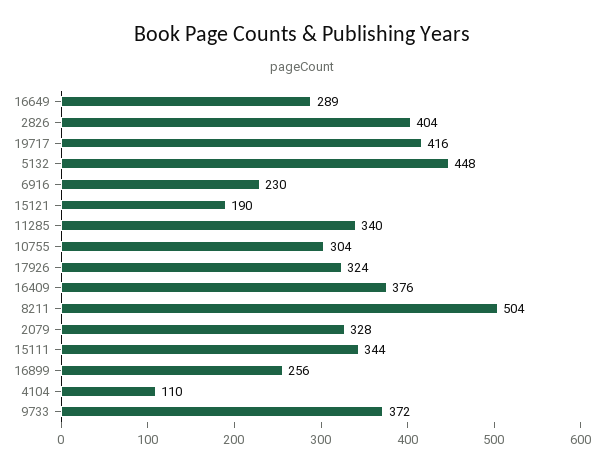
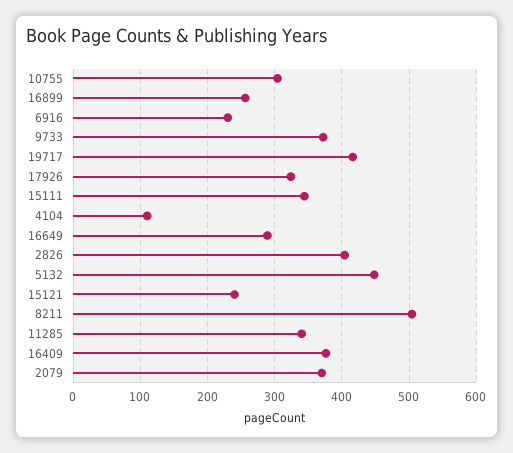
  {
    "16649": 289,
    "2826": 404,
    "19717": 416,
    "5132": 448,
    "6916": 230,
-   "15121": 190,
+   "15121": 240,
    "11285": 340,
    "10755": 304,
    "17926": 324,
    "16409": 376,
    "8211": 504,
-   "2079": 328,
+   "2079": 370,
    "15111": 344,
    "16899": 256,
    "4104": 110,
    "9733": 372
  }

